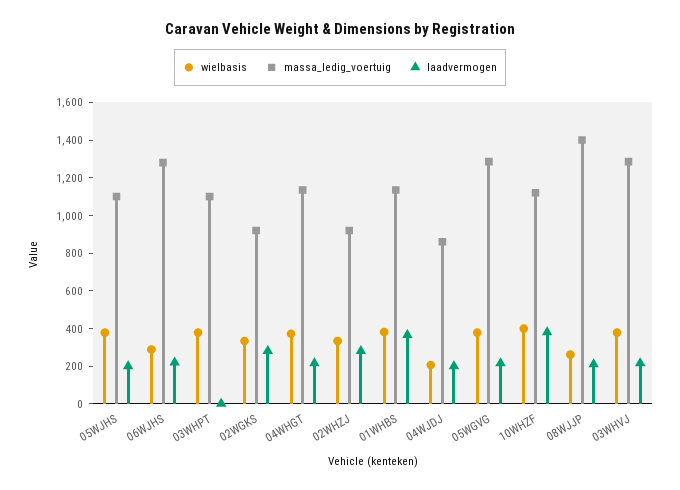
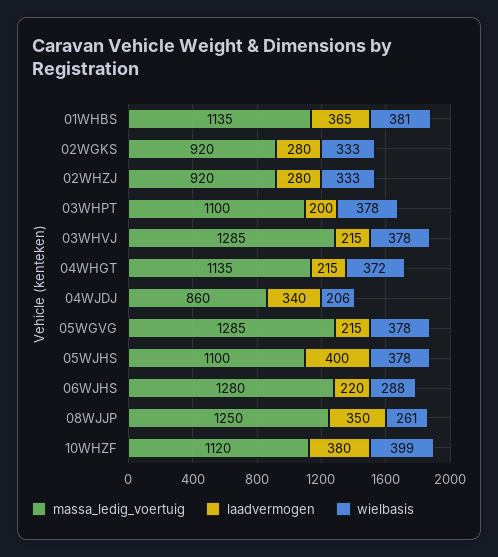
  {
    "wielbasis": {
      "05WJHS": 378,
      "06WJHS": 288,
      "03WHPT": 378,
      "02WGKS": 333,
      "04WHGT": 372,
      "02WHZJ": 333,
      "01WHBS": 381,
      "04WJDJ": 206,
      "05WGVG": 378,
      "10WHZF": 399,
      "08WJJP": 261,
      "03WHVJ": 378
    },
    "massa_ledig_voertuig": {
      "05WJHS": 1100,
      "06WJHS": 1280,
      "03WHPT": 1100,
      "02WGKS": 920,
      "04WHGT": 1135,
      "02WHZJ": 920,
      "01WHBS": 1135,
      "04WJDJ": 860,
      "05WGVG": 1285,
      "10WHZF": 1120,
-     "08WJJP": 1400,
+     "08WJJP": 1250,
      "03WHVJ": 1285
    },
    "laadvermogen": {
-     "05WJHS": 200,
+     "05WJHS": 400,
      "06WJHS": 220,
-     "03WHPT": 0,
+     "03WHPT": 200,
      "02WGKS": 280,
      "04WHGT": 215,
      "02WHZJ": 280,
      "01WHBS": 365,
-     "04WJDJ": 200,
+     "04WJDJ": 340,
      "05WGVG": 215,
      "10WHZF": 380,
-     "08WJJP": 200,
+     "08WJJP": 350,
      "03WHVJ": 215
    }
  }

